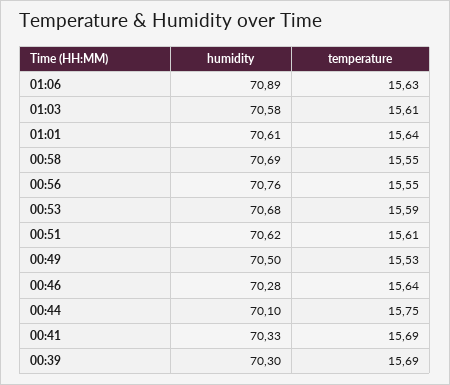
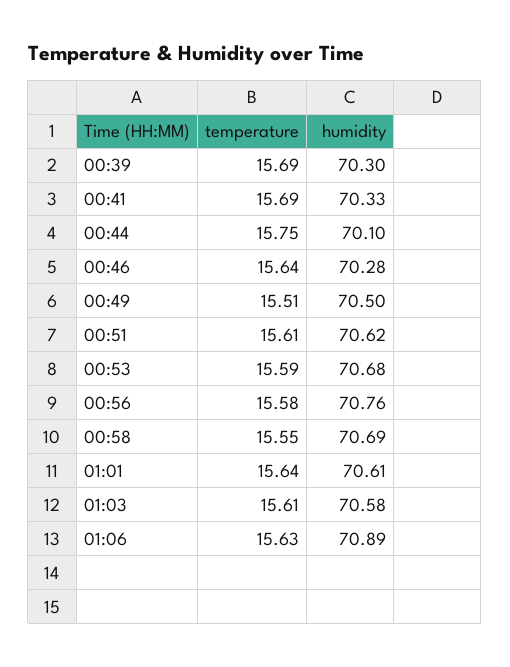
  {
    "humidity": {
      "01:06": 70.89,
      "01:03": 70.58,
      "01:01": 70.61,
      "00:58": 70.69,
      "00:56": 70.76,
      "00:53": 70.68,
      "00:51": 70.62,
      "00:49": 70.5,
      "00:46": 70.28,
      "00:44": 70.1,
      "00:41": 70.33,
      "00:39": 70.3
    },
    "temperature": {
      "01:06": 15.63,
      "01:03": 15.61,
      "01:01": 15.64,
      "00:58": 15.55,
-     "00:56": 15.55,
+     "00:56": 15.58,
      "00:53": 15.59,
      "00:51": 15.61,
-     "00:49": 15.53,
+     "00:49": 15.51,
      "00:46": 15.64,
      "00:44": 15.75,
      "00:41": 15.69,
      "00:39": 15.69
    }
  }

